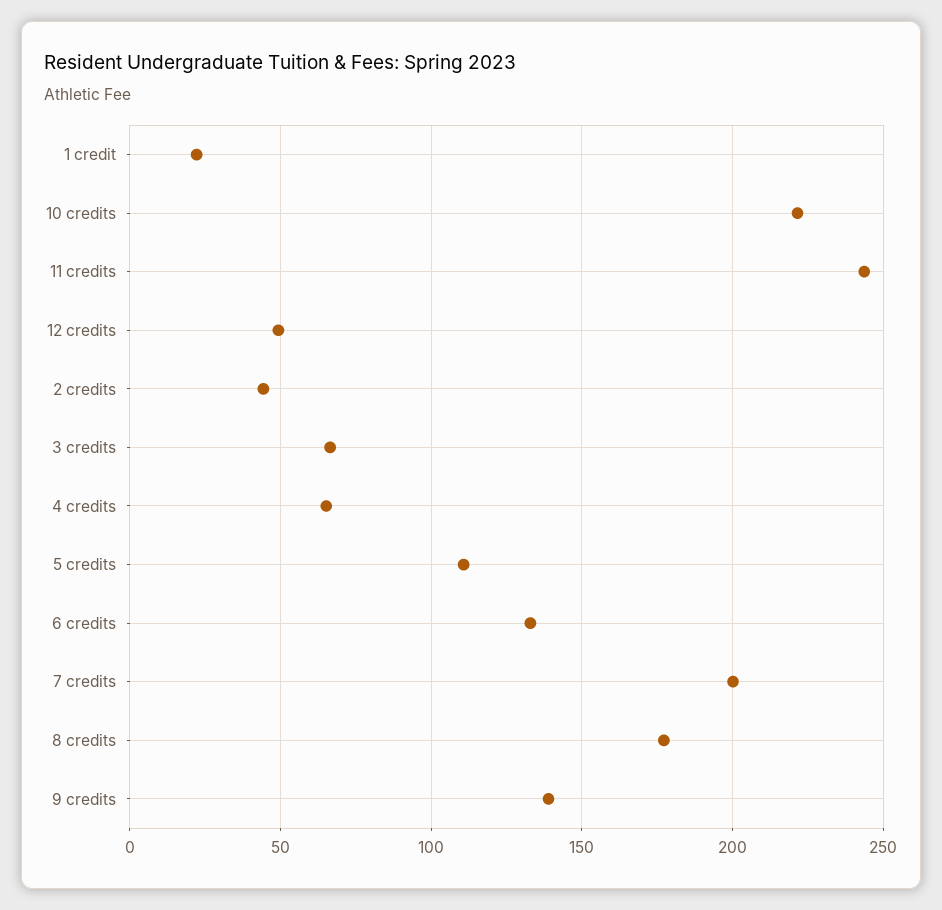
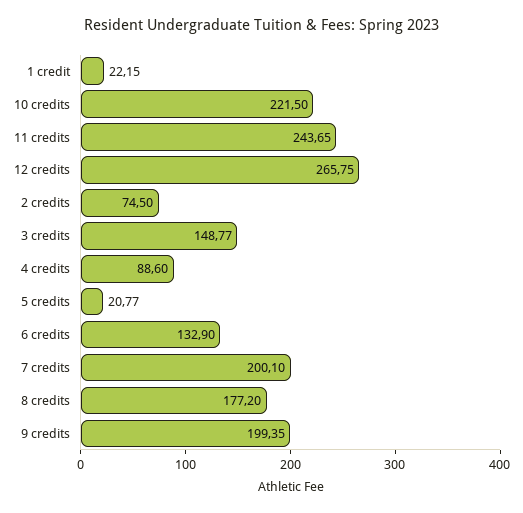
  {
    "1 credit": 22.15,
    "10 credits": 221.5,
    "11 credits": 243.65,
-   "12 credits": 50,
+   "12 credits": 265.75,
-   "2 credits": 45,
+   "2 credits": 74.5,
-   "3 credits": 65,
+   "3 credits": 148.77,
-   "4 credits": 65,
+   "4 credits": 88.6,
-   "5 credits": 110,
+   "5 credits": 20.77,
    "6 credits": 132.9,
    "7 credits": 200.1,
    "8 credits": 177.2,
-   "9 credits": 140
+   "9 credits": 199.35
  }

